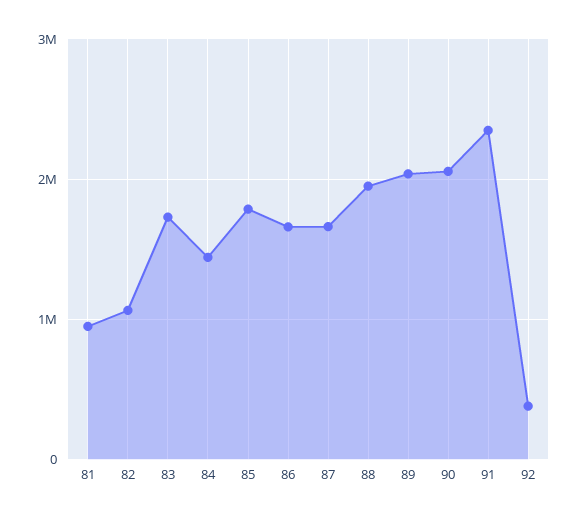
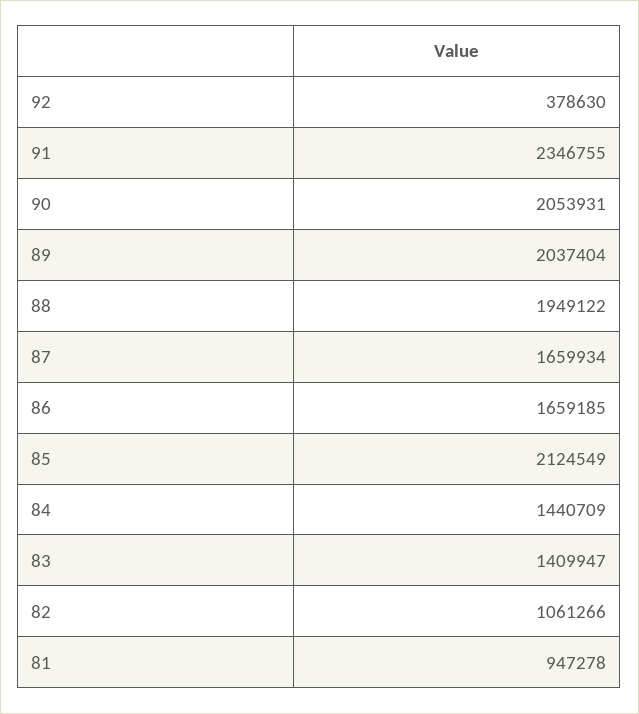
  {
    "81": 947278,
    "82": 1061266,
-   "83": 1700000,
+   "83": 1409947,
    "84": 1440709,
-   "85": 1800000,
+   "85": 2124549,
    "86": 1659185,
    "87": 1659934,
    "88": 1949122,
    "89": 2037404,
    "90": 2053931,
    "91": 2346755,
    "92": 378630
  }

